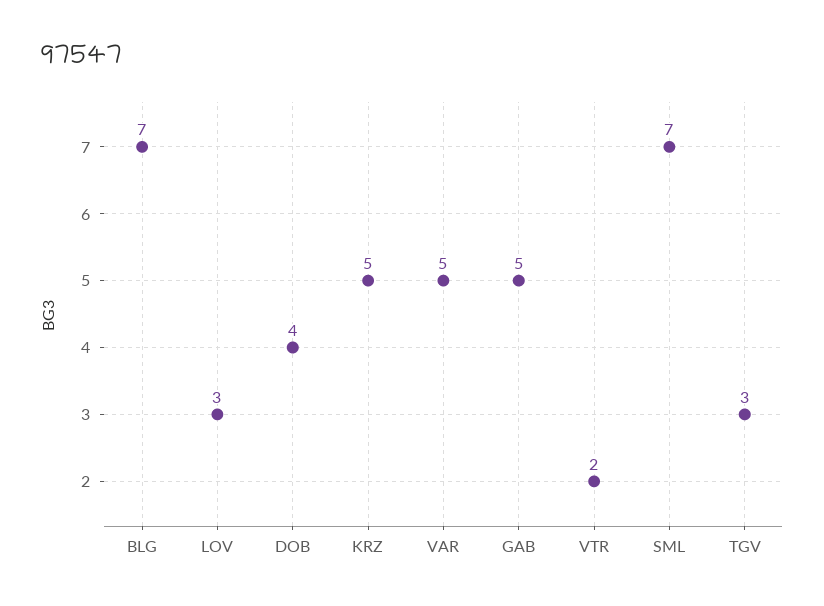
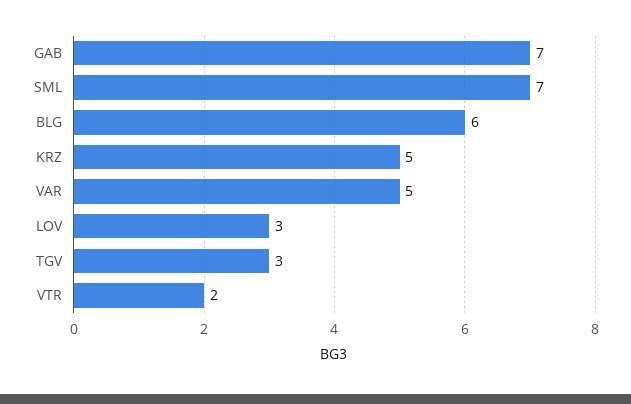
  {
-   "BLG": 7,
+   "BLG": 6,
    "LOV": 3,
-   "DOB": 4,
    "KRZ": 5,
    "VAR": 5,
-   "GAB": 5,
+   "GAB": 7,
    "VTR": 2,
    "SML": 7,
    "TGV": 3
  }

